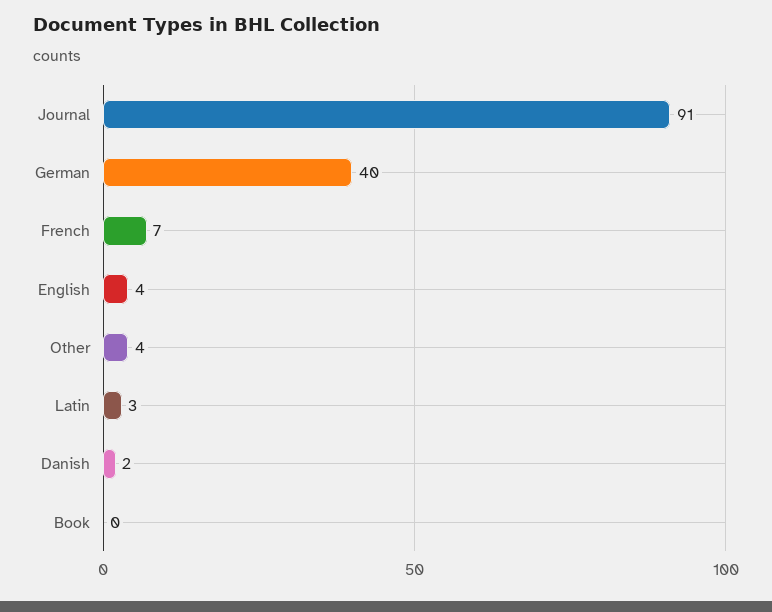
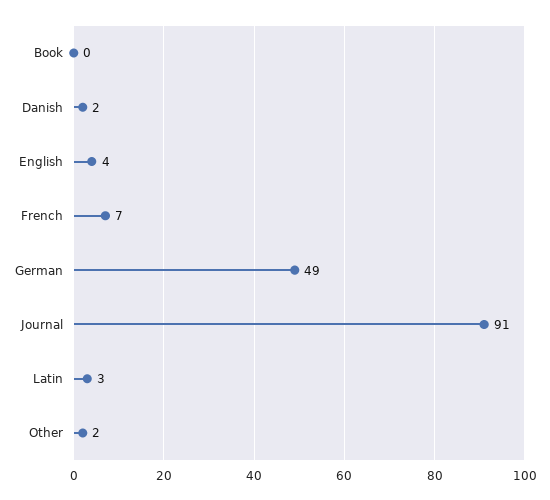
  {
    "Journal": 91,
-   "German": 40,
+   "German": 49,
    "French": 7,
    "English": 4,
-   "Other": 4,
+   "Other": 2,
    "Latin": 3,
    "Danish": 2,
    "Book": 0
  }

